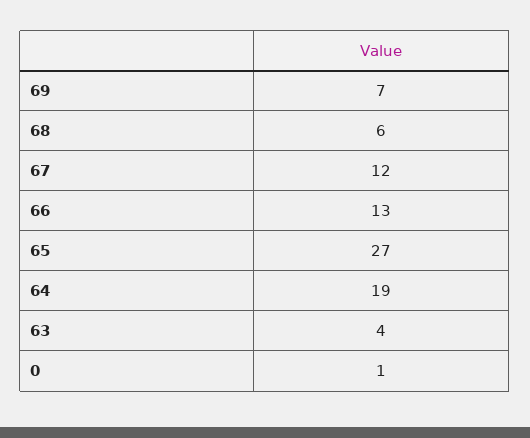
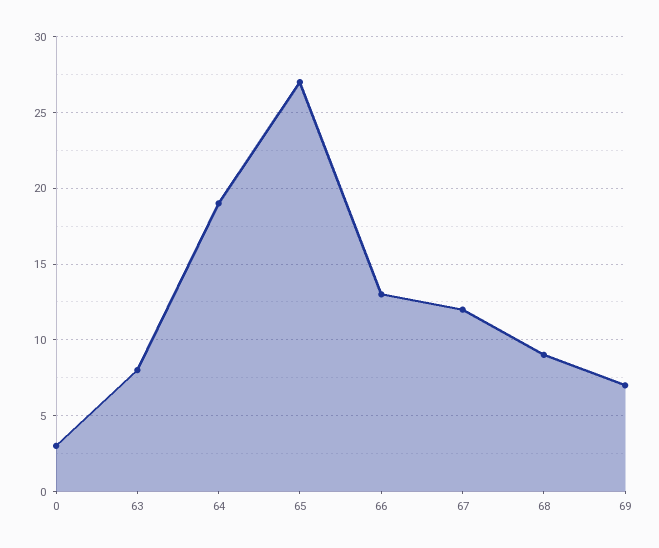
  {
    "69": 7,
-   "68": 6,
+   "68": 9,
    "67": 12,
    "66": 13,
    "65": 27,
    "64": 19,
-   "63": 4,
+   "63": 8,
-   "0": 1
+   "0": 3
  }

